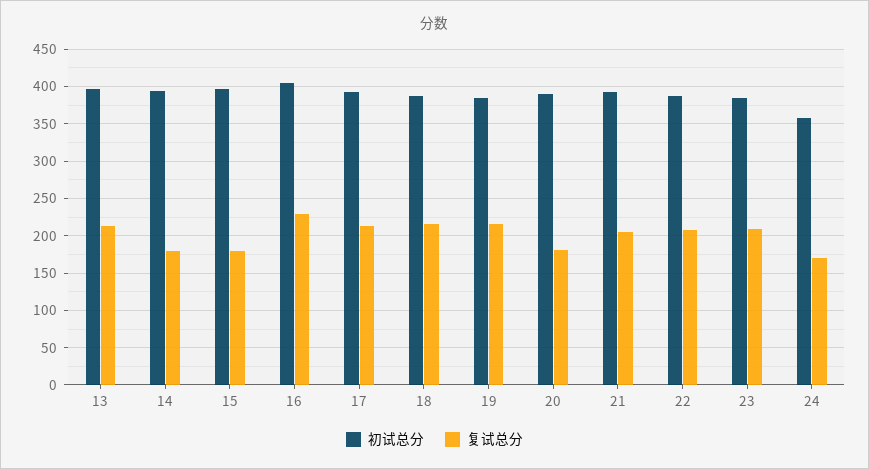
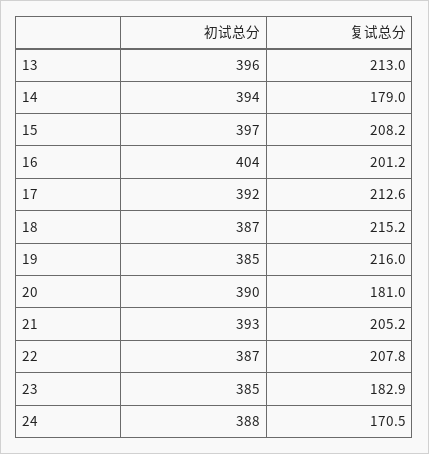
  {
    "初试总分": {
      "13": 396,
      "14": 394,
      "15": 397,
      "16": 404,
      "17": 392,
      "18": 387,
      "19": 385,
      "20": 390,
      "21": 393,
      "22": 387,
      "23": 385,
-     "24": 360
+     "24": 388
    },
    "复试总分": {
      "13": 213,
      "14": 179,
-     "15": 180,
+     "15": 208.2,
-     "16": 230,
+     "16": 201.2,
      "17": 212.6,
      "18": 215.2,
      "19": 216,
      "20": 181,
      "21": 205.2,
      "22": 207.8,
-     "23": 210,
+     "23": 182.9,
      "24": 170.5
    }
  }

